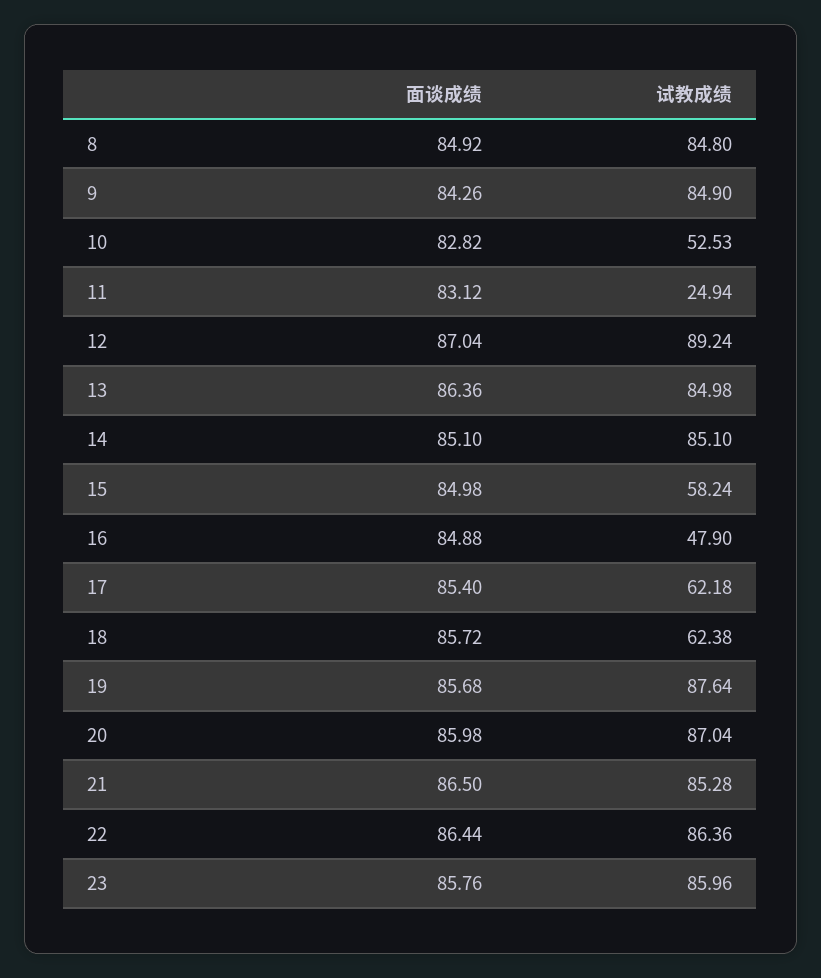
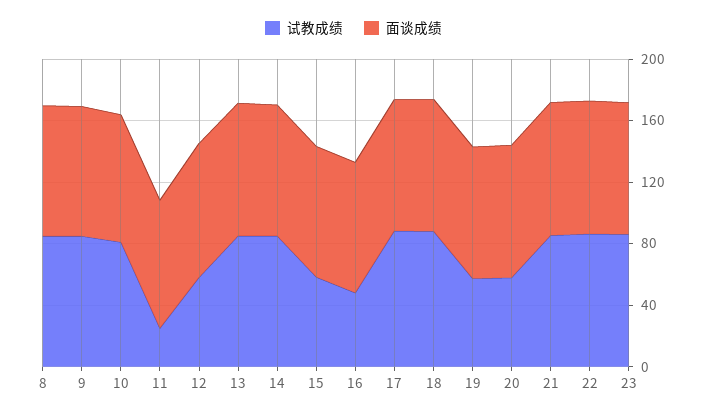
  {
    "面谈成绩": {
      "8": 84.92,
      "9": 84.26,
      "10": 82.82,
      "11": 83.12,
      "12": 87.04,
      "13": 86.36,
      "14": 85.1,
      "15": 84.98,
      "16": 84.88,
      "17": 85.4,
      "18": 85.72,
      "19": 85.68,
      "20": 85.98,
      "21": 86.5,
      "22": 86.44,
      "23": 85.76
    },
    "试教成绩": {
      "8": 84.8,
      "9": 84.9,
-     "10": 52.53,
+     "10": 80,
      "11": 24.94,
-     "12": 89.24,
+     "12": 60,
      "13": 84.98,
      "14": 85.1,
      "15": 58.24,
      "16": 47.9,
-     "17": 62.18,
+     "17": 90,
-     "18": 62.38,
+     "18": 90,
-     "19": 87.64,
+     "19": 60,
-     "20": 87.04,
+     "20": 60,
      "21": 85.28,
      "22": 86.36,
      "23": 85.96
    }
  }

